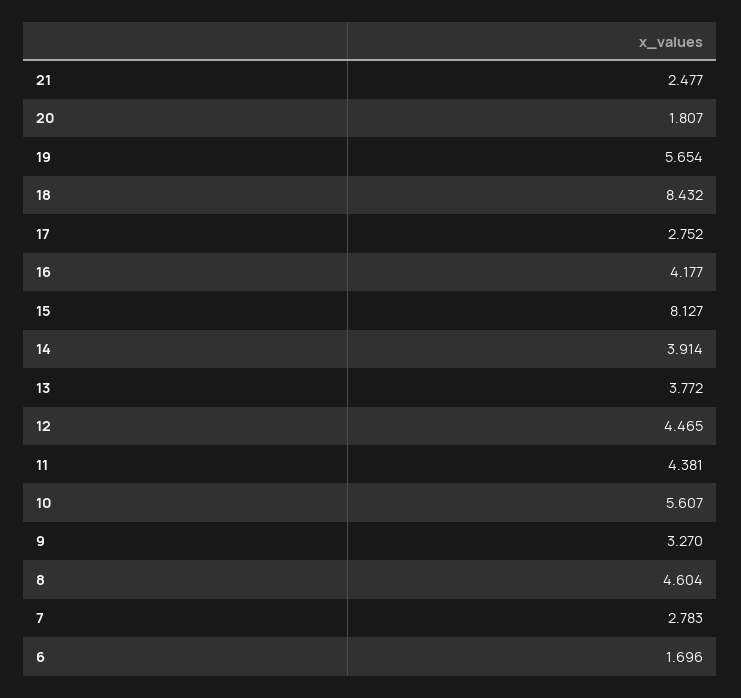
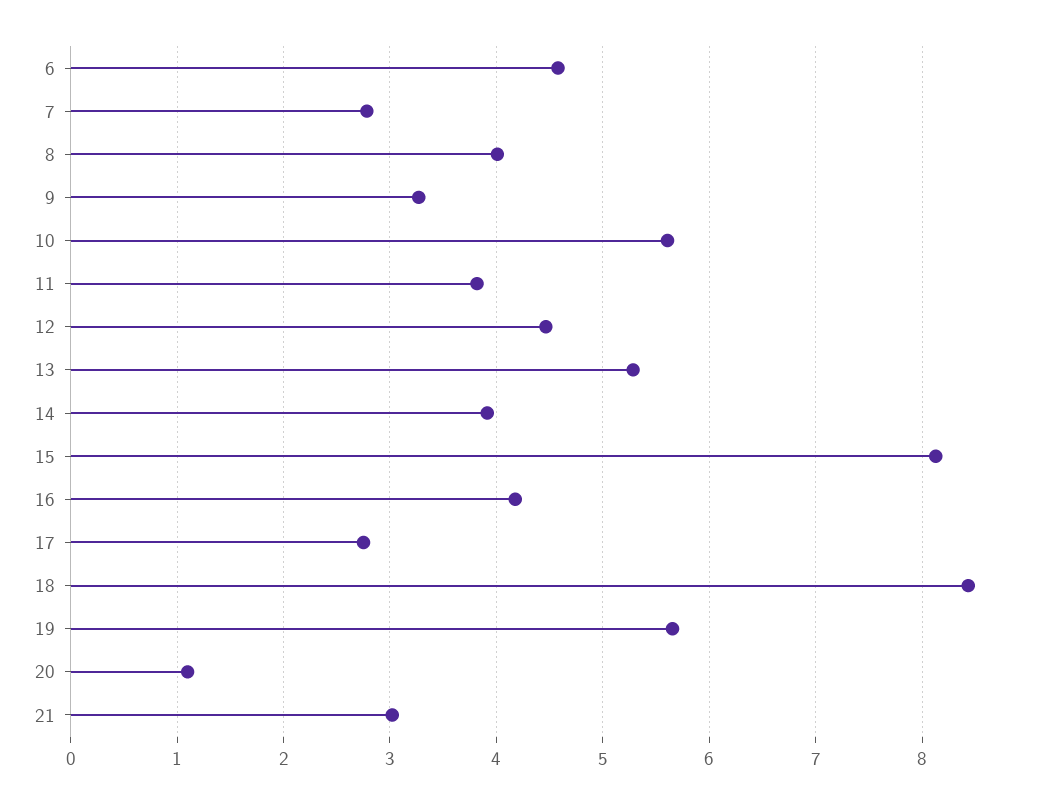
  {
-   "21": 2.477,
+   "21": 3,
-   "20": 1.807,
+   "20": 1.1,
    "19": 5.654,
    "18": 8.432,
    "17": 2.752,
    "16": 4.177,
    "15": 8.127,
    "14": 3.914,
-   "13": 3.772,
+   "13": 5.3,
    "12": 4.465,
-   "11": 4.381,
+   "11": 3.8,
    "10": 5.607,
    "9": 3.27,
-   "8": 4.604,
+   "8": 4,
    "7": 2.783,
-   "6": 1.696
+   "6": 4.6
  }

